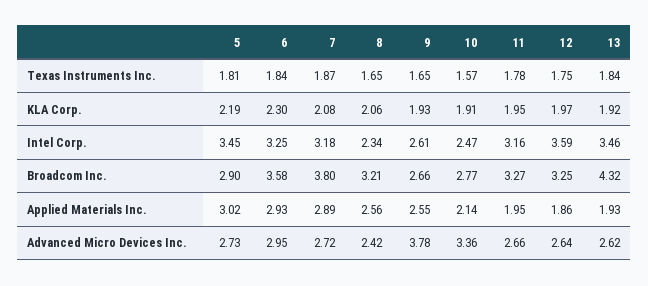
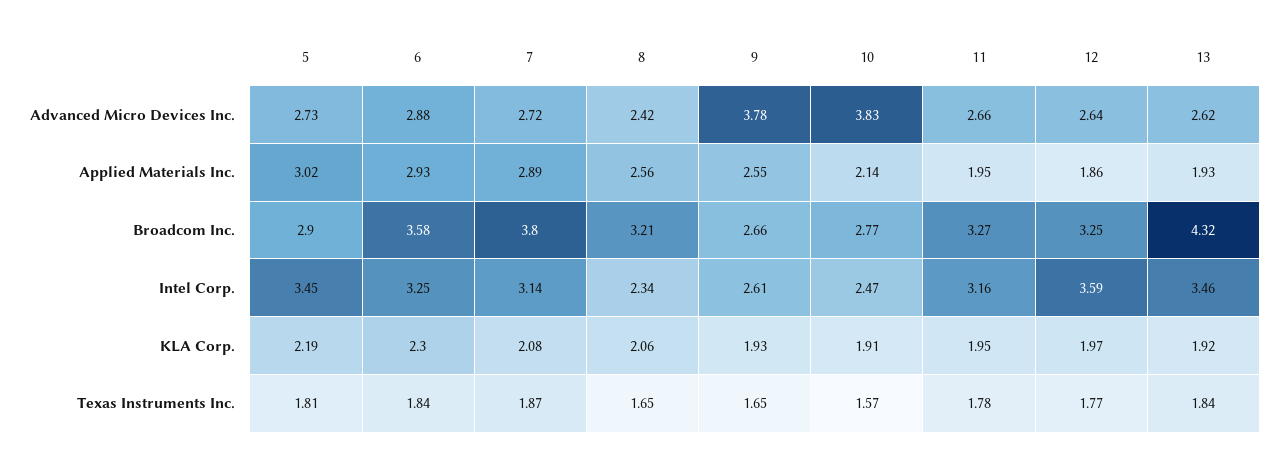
  {
    "5": {
      "Texas Instruments Inc.": 1.81,
      "KLA Corp.": 2.19,
      "Intel Corp.": 3.45,
      "Broadcom Inc.": 2.9,
      "Applied Materials Inc.": 3.02,
      "Advanced Micro Devices Inc.": 2.73
    },
    "6": {
      "Texas Instruments Inc.": 1.84,
      "KLA Corp.": 2.3,
      "Intel Corp.": 3.25,
      "Broadcom Inc.": 3.58,
      "Applied Materials Inc.": 2.93,
-     "Advanced Micro Devices Inc.": 2.95
+     "Advanced Micro Devices Inc.": 2.88
    },
    "7": {
      "Texas Instruments Inc.": 1.87,
      "KLA Corp.": 2.08,
-     "Intel Corp.": 3.18,
+     "Intel Corp.": 3.14,
      "Broadcom Inc.": 3.8,
      "Applied Materials Inc.": 2.89,
      "Advanced Micro Devices Inc.": 2.72
    },
    "8": {
      "Texas Instruments Inc.": 1.65,
      "KLA Corp.": 2.06,
      "Intel Corp.": 2.34,
      "Broadcom Inc.": 3.21,
      "Applied Materials Inc.": 2.56,
      "Advanced Micro Devices Inc.": 2.42
    },
    "9": {
      "Texas Instruments Inc.": 1.65,
      "KLA Corp.": 1.93,
      "Intel Corp.": 2.61,
      "Broadcom Inc.": 2.66,
      "Applied Materials Inc.": 2.55,
      "Advanced Micro Devices Inc.": 3.78
    },
    "10": {
      "Texas Instruments Inc.": 1.57,
      "KLA Corp.": 1.91,
      "Intel Corp.": 2.47,
      "Broadcom Inc.": 2.77,
      "Applied Materials Inc.": 2.14,
-     "Advanced Micro Devices Inc.": 3.36
+     "Advanced Micro Devices Inc.": 3.83
    },
    "11": {
      "Texas Instruments Inc.": 1.78,
      "KLA Corp.": 1.95,
      "Intel Corp.": 3.16,
      "Broadcom Inc.": 3.27,
      "Applied Materials Inc.": 1.95,
      "Advanced Micro Devices Inc.": 2.66
    },
    "12": {
-     "Texas Instruments Inc.": 1.75,
+     "Texas Instruments Inc.": 1.77,
      "KLA Corp.": 1.97,
      "Intel Corp.": 3.59,
      "Broadcom Inc.": 3.25,
      "Applied Materials Inc.": 1.86,
      "Advanced Micro Devices Inc.": 2.64
    },
    "13": {
      "Texas Instruments Inc.": 1.84,
      "KLA Corp.": 1.92,
      "Intel Corp.": 3.46,
      "Broadcom Inc.": 4.32,
      "Applied Materials Inc.": 1.93,
      "Advanced Micro Devices Inc.": 2.62
    }
  }

